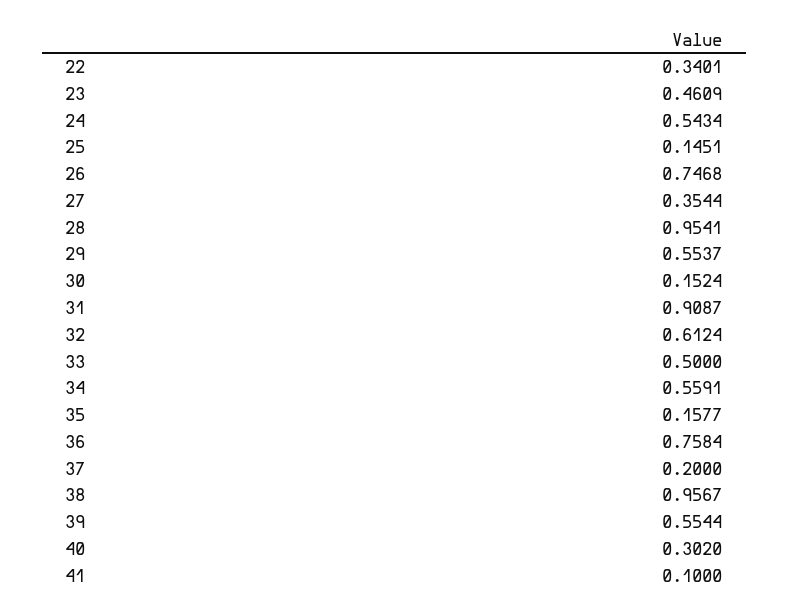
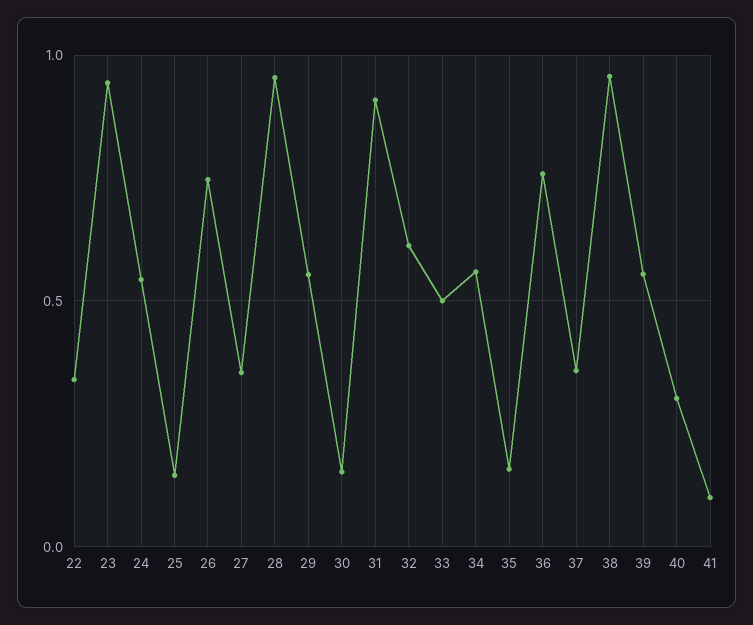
  {
    "22": 0.3401,
-   "23": 0.4609,
+   "23": 0.95,
    "24": 0.5434,
    "25": 0.1451,
    "26": 0.7468,
    "27": 0.3544,
    "28": 0.9541,
    "29": 0.5537,
    "30": 0.1524,
    "31": 0.9087,
    "32": 0.6124,
    "33": 0.5,
    "34": 0.5591,
    "35": 0.1577,
    "36": 0.7584,
-   "37": 0.2,
+   "37": 0.35,
    "38": 0.9567,
    "39": 0.5544,
    "40": 0.302,
    "41": 0.1
  }

